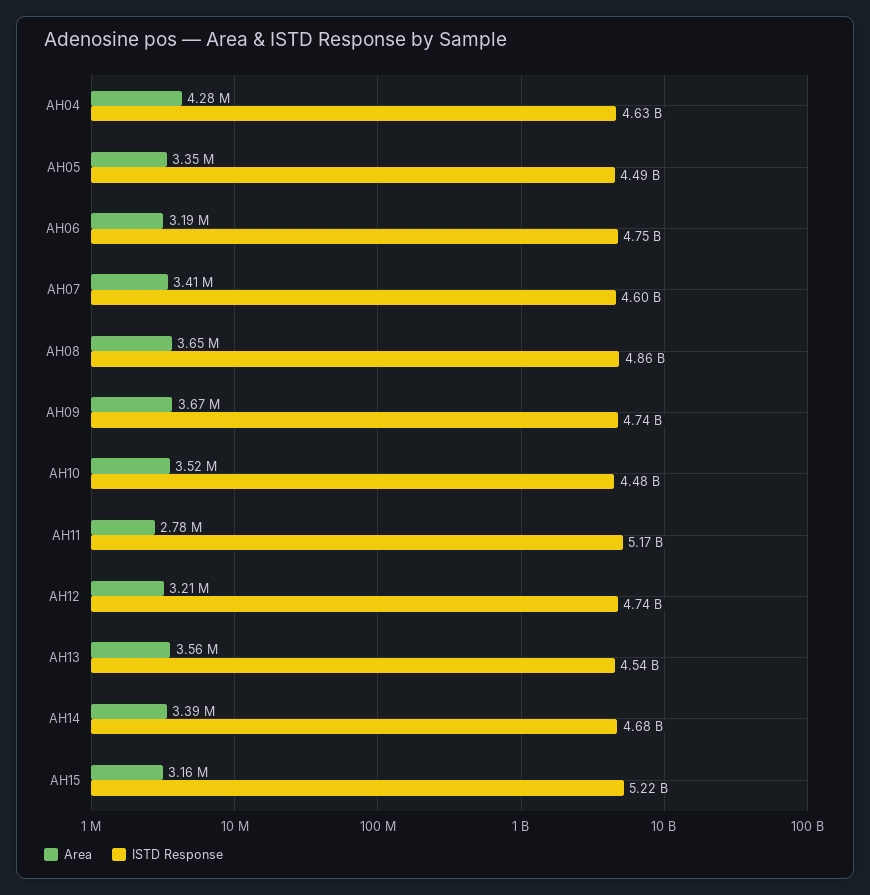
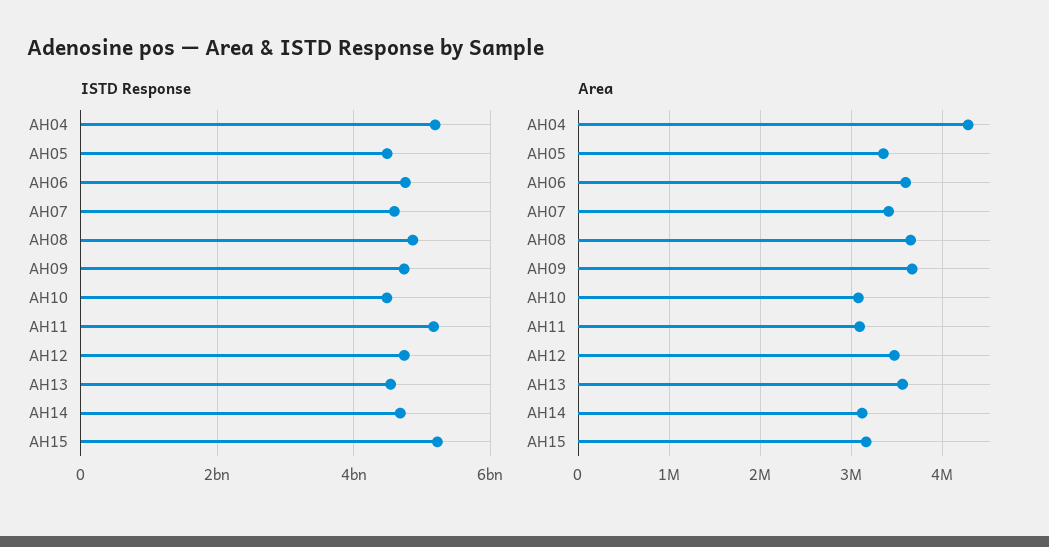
  {
    "Area": {
      "AH04": 4280000,
      "AH05": 3350000,
-     "AH06": 3190000,
+     "AH06": 3600000,
      "AH07": 3410000,
      "AH08": 3650000,
      "AH09": 3670000,
-     "AH10": 3520000,
+     "AH10": 3100000,
-     "AH11": 2780000,
+     "AH11": 3100000,
-     "AH12": 3210000,
+     "AH12": 3500000,
      "AH13": 3560000,
-     "AH14": 3390000,
+     "AH14": 3100000,
      "AH15": 3160000
    },
    "ISTD Response": {
-     "AH04": 4630000000,
+     "AH04": 5200000000,
      "AH05": 4490000000,
      "AH06": 4750000000,
      "AH07": 4600000000,
      "AH08": 4860000000,
      "AH09": 4740000000,
      "AH10": 4480000000,
      "AH11": 5170000000,
      "AH12": 4740000000,
      "AH13": 4540000000,
      "AH14": 4680000000,
      "AH15": 5220000000
    }
  }

